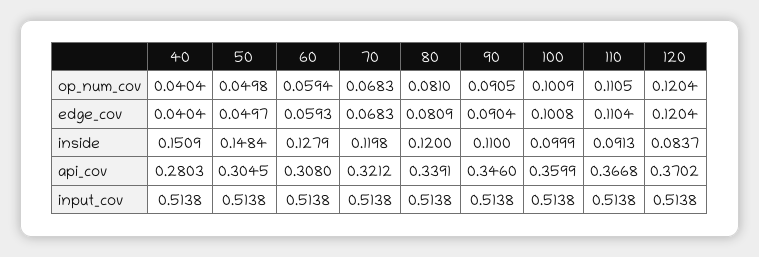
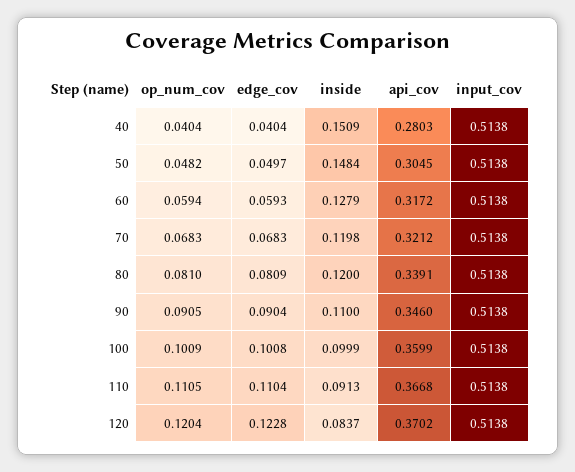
  {
    "40": {
      "op_num_cov": 0.0404,
      "edge_cov": 0.0404,
      "inside": 0.1509,
      "api_cov": 0.2803,
      "input_cov": 0.5138
    },
    "50": {
-     "op_num_cov": 0.0498,
+     "op_num_cov": 0.0482,
      "edge_cov": 0.0497,
      "inside": 0.1484,
      "api_cov": 0.3045,
      "input_cov": 0.5138
    },
    "60": {
      "op_num_cov": 0.0594,
      "edge_cov": 0.0593,
      "inside": 0.1279,
-     "api_cov": 0.308,
+     "api_cov": 0.3172,
      "input_cov": 0.5138
    },
    "70": {
      "op_num_cov": 0.0683,
      "edge_cov": 0.0683,
      "inside": 0.1198,
      "api_cov": 0.3212,
      "input_cov": 0.5138
    },
    "80": {
      "op_num_cov": 0.081,
      "edge_cov": 0.0809,
      "inside": 0.12,
      "api_cov": 0.3391,
      "input_cov": 0.5138
    },
    "90": {
      "op_num_cov": 0.0905,
      "edge_cov": 0.0904,
      "inside": 0.11,
      "api_cov": 0.346,
      "input_cov": 0.5138
    },
    "100": {
      "op_num_cov": 0.1009,
      "edge_cov": 0.1008,
      "inside": 0.0999,
      "api_cov": 0.3599,
      "input_cov": 0.5138
    },
    "110": {
      "op_num_cov": 0.1105,
      "edge_cov": 0.1104,
      "inside": 0.0913,
      "api_cov": 0.3668,
      "input_cov": 0.5138
    },
    "120": {
      "op_num_cov": 0.1204,
-     "edge_cov": 0.1204,
+     "edge_cov": 0.1228,
      "inside": 0.0837,
      "api_cov": 0.3702,
      "input_cov": 0.5138
    }
  }

